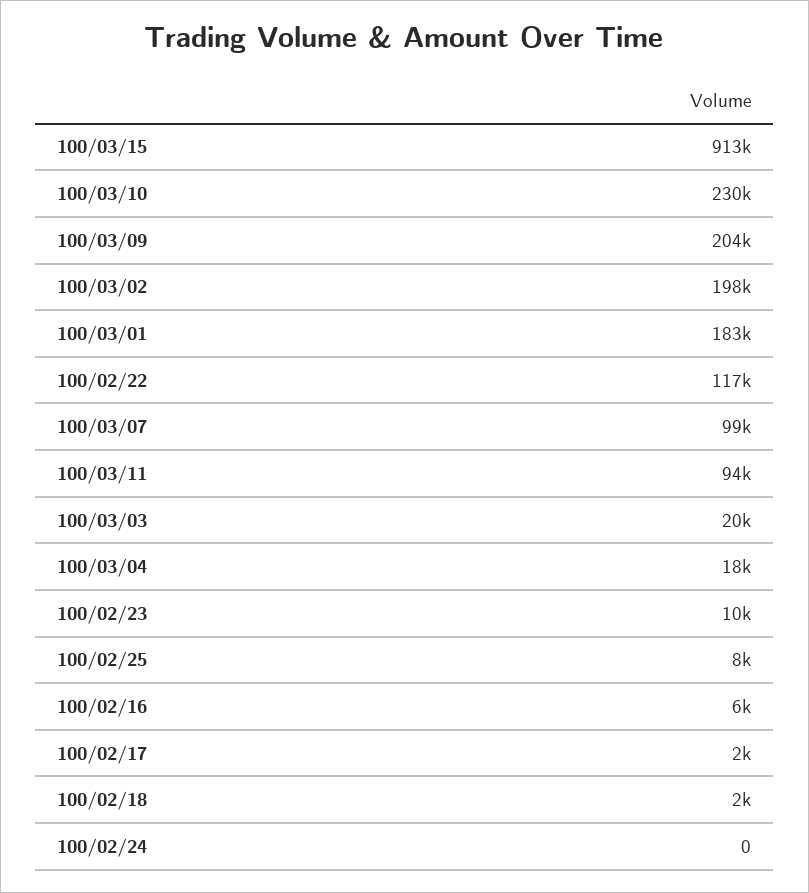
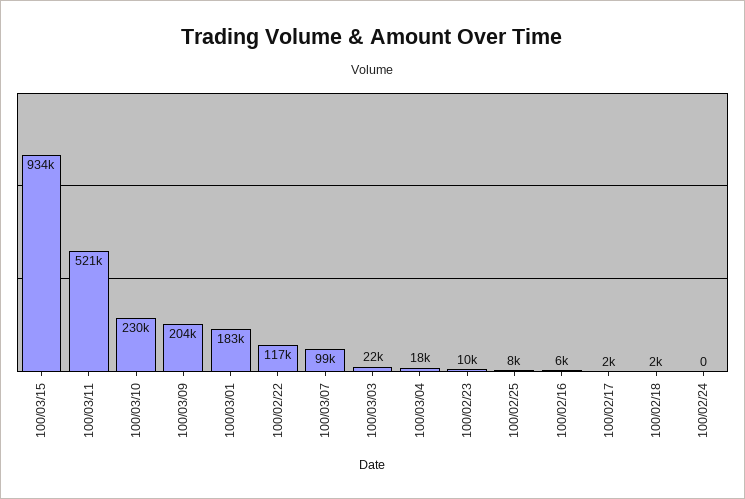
  {
-   "100/03/15": 913000,
+   "100/03/15": 934000,
    "100/03/10": 230000,
    "100/03/09": 204000,
-   "100/03/02": 198000,
    "100/03/01": 183000,
    "100/02/22": 117000,
    "100/03/07": 99000,
-   "100/03/11": 94000,
+   "100/03/11": 521000,
-   "100/03/03": 20000,
+   "100/03/03": 22000,
    "100/03/04": 18000,
    "100/02/23": 10000,
    "100/02/25": 8000,
    "100/02/16": 6000,
    "100/02/17": 2000,
    "100/02/18": 2000,
    "100/02/24": 0
  }

